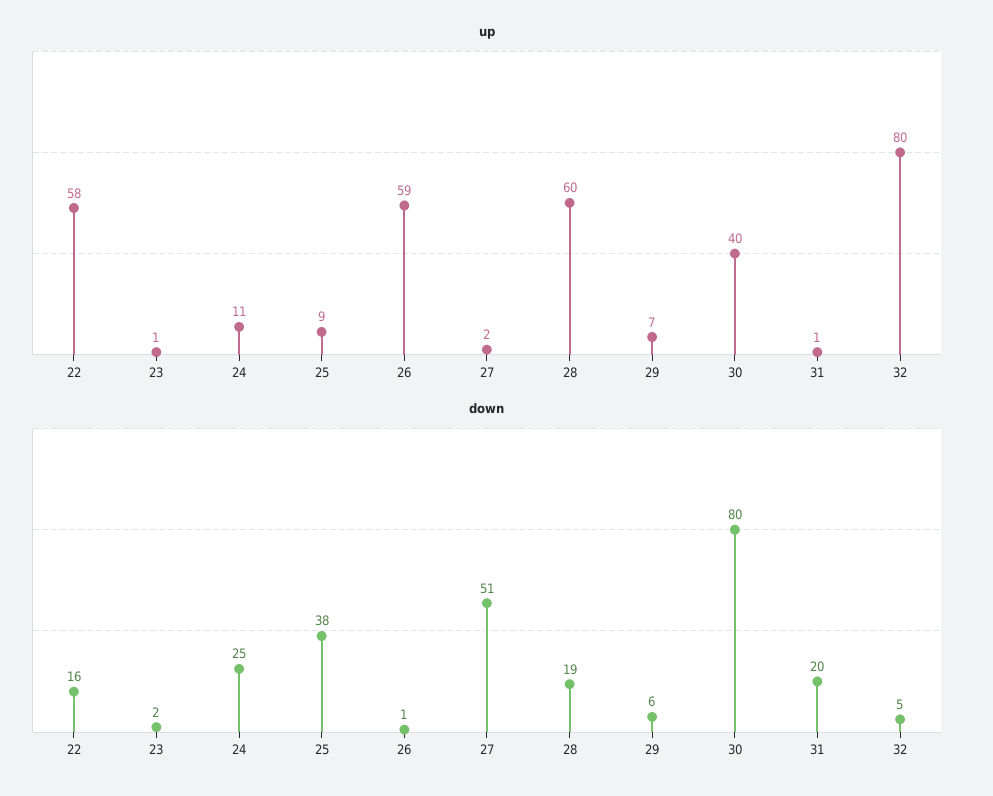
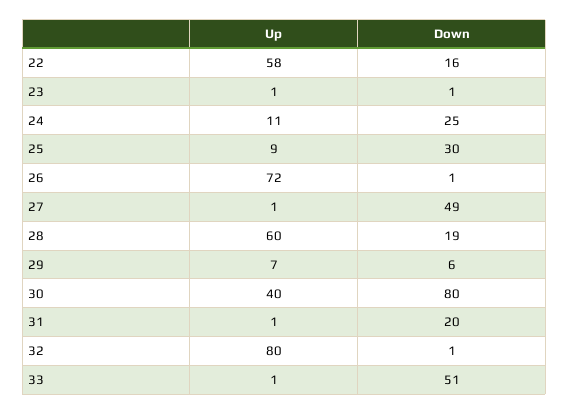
  {
    "up": {
      "22": 58,
      "23": 1,
      "24": 11,
      "25": 9,
-     "26": 59,
+     "26": 72,
-     "27": 2,
+     "27": 1,
      "28": 60,
      "29": 7,
      "30": 40,
      "31": 1,
-     "32": 80
+     "32": 80,
+     "33": 1
    },
    "down": {
      "22": 16,
-     "23": 2,
+     "23": 1,
      "24": 25,
-     "25": 38,
+     "25": 30,
      "26": 1,
-     "27": 51,
+     "27": 49,
      "28": 19,
      "29": 6,
      "30": 80,
      "31": 20,
-     "32": 5
+     "32": 1,
+     "33": 51
    }
  }

